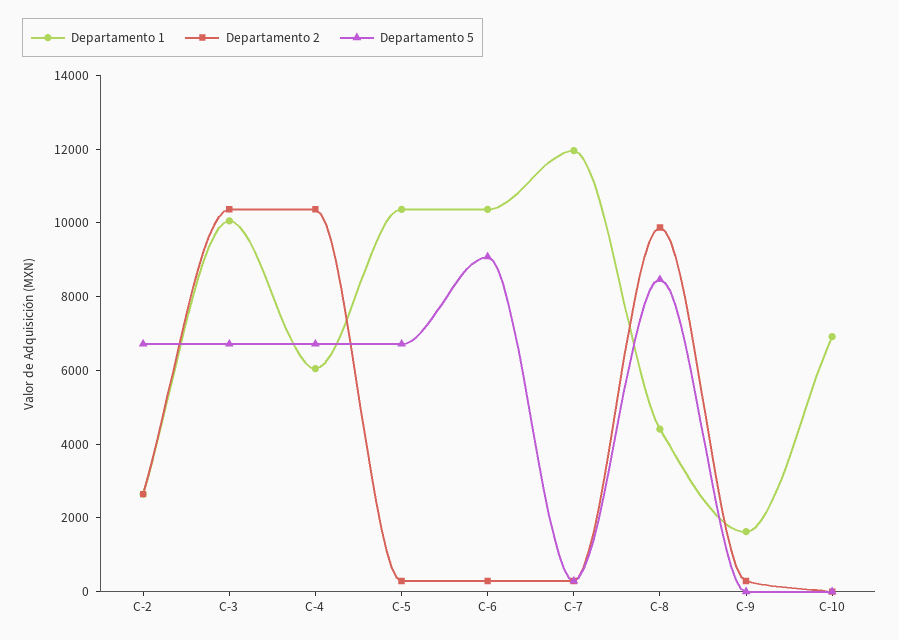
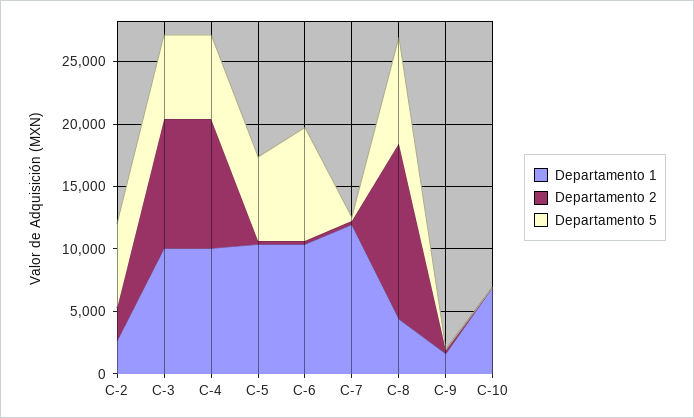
  {
    "Departamento 1": {
      "C-2": 2500,
      "C-3": 10000,
-     "C-4": 6000,
+     "C-4": 10000,
      "C-5": 10500,
      "C-6": 10500,
      "C-7": 12000,
      "C-8": 4500,
      "C-9": 1500,
      "C-10": 7000
    },
    "Departamento 2": {
      "C-2": 2500,
      "C-3": 10500,
      "C-4": 10500,
      "C-5": 500,
      "C-6": 500,
      "C-7": 500,
-     "C-8": 10000,
+     "C-8": 14000,
      "C-9": 500,
      "C-10": 0
    },
    "Departamento 5": {
      "C-2": 6500,
      "C-3": 6500,
      "C-4": 6500,
      "C-5": 6500,
      "C-6": 9000,
      "C-7": 500,
      "C-8": 8500,
      "C-9": 0,
      "C-10": 0
    }
  }

